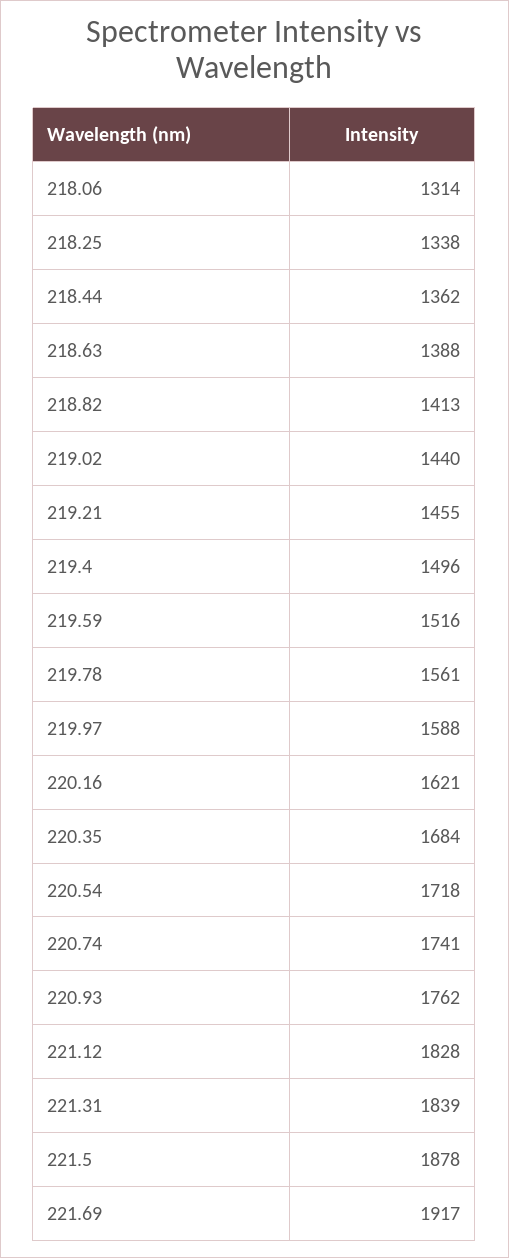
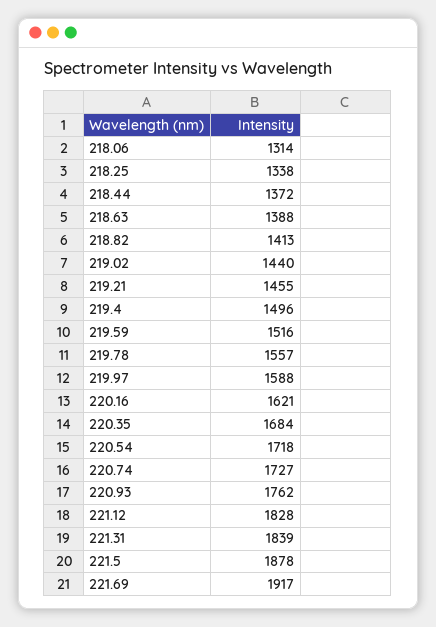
  {
    "218.06": 1314,
    "218.25": 1338,
-   "218.44": 1362,
+   "218.44": 1372,
    "218.63": 1388,
    "218.82": 1413,
    "219.02": 1440,
    "219.21": 1455,
    "219.4": 1496,
    "219.59": 1516,
-   "219.78": 1561,
+   "219.78": 1557,
    "219.97": 1588,
    "220.16": 1621,
    "220.35": 1684,
    "220.54": 1718,
-   "220.74": 1741,
+   "220.74": 1727,
    "220.93": 1762,
    "221.12": 1828,
    "221.31": 1839,
    "221.5": 1878,
    "221.69": 1917
  }

